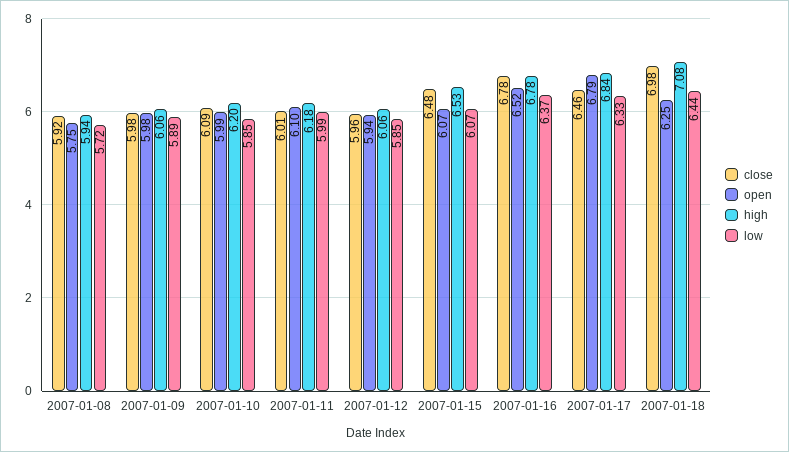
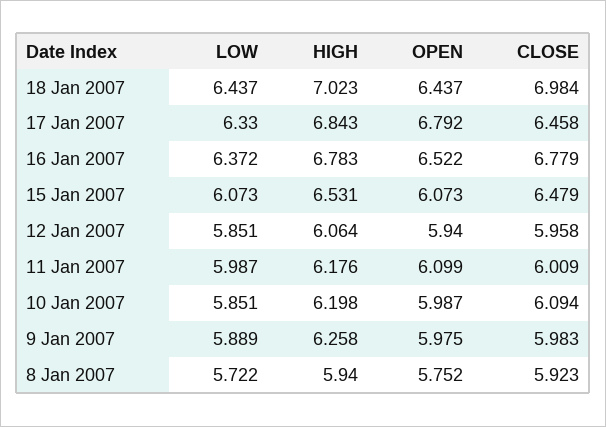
  {
    "close": {
      "2007-01-08": 5.923,
      "2007-01-09": 5.983,
      "2007-01-10": 6.094,
      "2007-01-11": 6.009,
      "2007-01-12": 5.958,
      "2007-01-15": 6.479,
      "2007-01-16": 6.779,
      "2007-01-17": 6.458,
      "2007-01-18": 6.984
    },
    "open": {
      "2007-01-08": 5.752,
      "2007-01-09": 5.975,
      "2007-01-10": 5.987,
      "2007-01-11": 6.099,
      "2007-01-12": 5.94,
      "2007-01-15": 6.073,
      "2007-01-16": 6.522,
      "2007-01-17": 6.792,
-     "2007-01-18": 6.25
+     "2007-01-18": 6.437
    },
    "high": {
      "2007-01-08": 5.94,
-     "2007-01-09": 6.06,
+     "2007-01-09": 6.258,
      "2007-01-10": 6.198,
      "2007-01-11": 6.176,
      "2007-01-12": 6.064,
      "2007-01-15": 6.531,
      "2007-01-16": 6.783,
      "2007-01-17": 6.843,
-     "2007-01-18": 7.08
+     "2007-01-18": 7.023
    },
    "low": {
      "2007-01-08": 5.722,
      "2007-01-09": 5.889,
      "2007-01-10": 5.851,
      "2007-01-11": 5.987,
      "2007-01-12": 5.851,
      "2007-01-15": 6.073,
      "2007-01-16": 6.372,
      "2007-01-17": 6.33,
      "2007-01-18": 6.437
    }
  }

